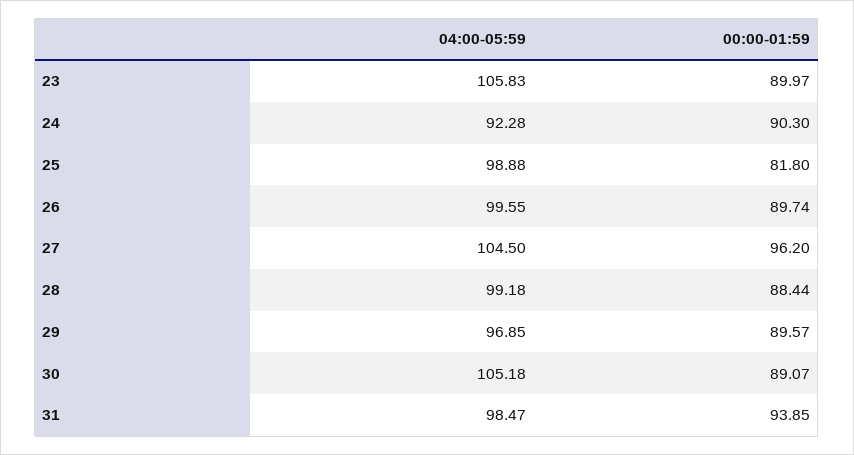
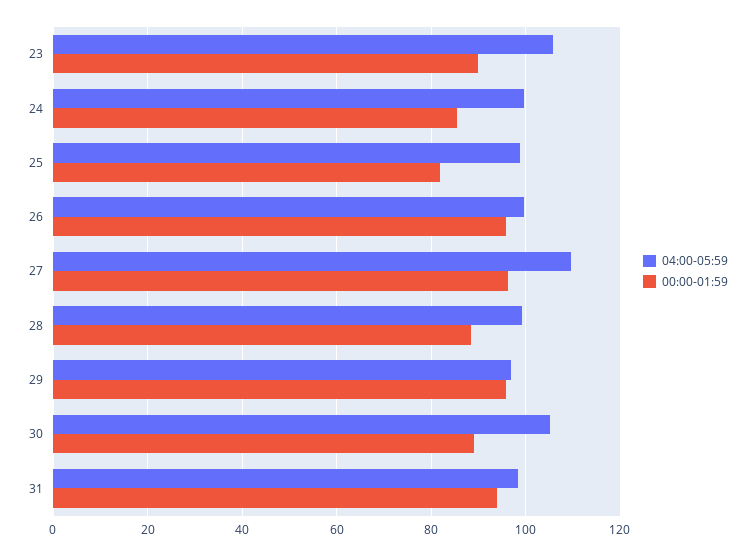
  {
    "04:00-05:59": {
      "23": 105.83,
-     "24": 92.28,
+     "24": 100,
      "25": 98.88,
      "26": 99.55,
-     "27": 104.5,
+     "27": 110,
      "28": 99.18,
      "29": 96.85,
      "30": 105.18,
      "31": 98.47
    },
    "00:00-01:59": {
      "23": 89.97,
-     "24": 90.3,
+     "24": 86,
      "25": 81.8,
-     "26": 89.74,
+     "26": 96,
      "27": 96.2,
      "28": 88.44,
-     "29": 89.57,
+     "29": 96,
      "30": 89.07,
      "31": 93.85
    }
  }

